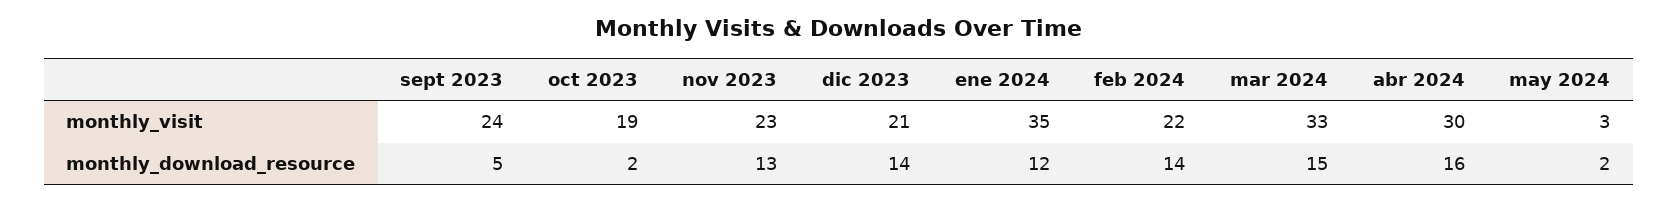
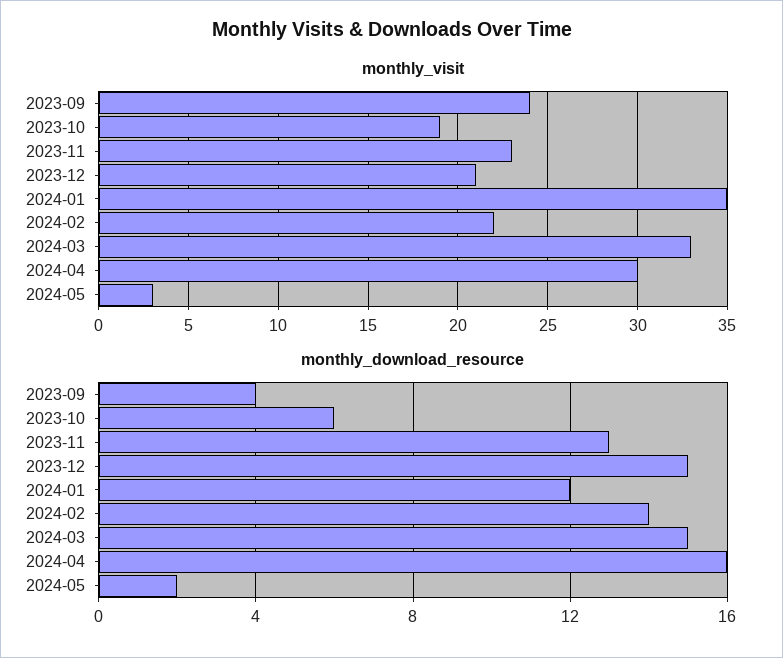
  {
    "monthly_visit": {
      "sept 2023": 24,
      "oct 2023": 19,
      "nov 2023": 23,
      "dic 2023": 21,
      "ene 2024": 35,
      "feb 2024": 22,
      "mar 2024": 33,
      "abr 2024": 30,
      "may 2024": 3
    },
    "monthly_download_resource": {
-     "sept 2023": 5,
+     "sept 2023": 4,
-     "oct 2023": 2,
+     "oct 2023": 6,
      "nov 2023": 13,
-     "dic 2023": 14,
+     "dic 2023": 15,
      "ene 2024": 12,
      "feb 2024": 14,
      "mar 2024": 15,
      "abr 2024": 16,
      "may 2024": 2
    }
  }

